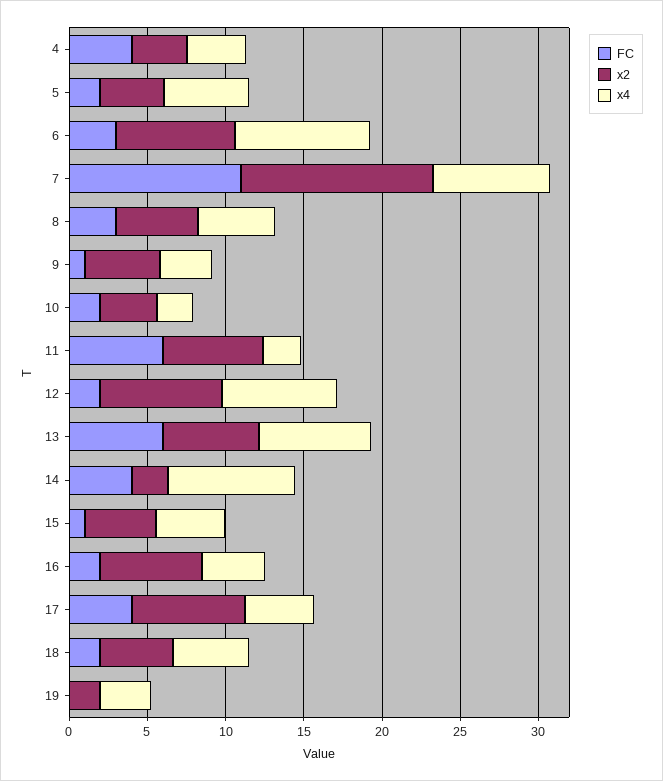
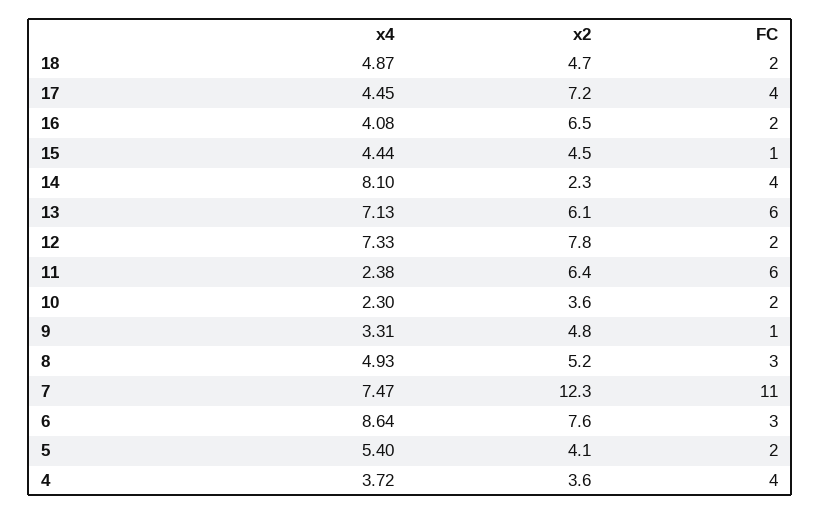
  {
    "FC": {
      "4": 4,
      "5": 2,
      "6": 3,
      "7": 11,
      "8": 3,
      "9": 1,
      "10": 2,
      "11": 6,
      "12": 2,
      "13": 6,
      "14": 4,
      "15": 1,
      "16": 2,
      "17": 4,
-     "18": 2,
+     "18": 2
-     "19": 0
    },
    "x2": {
      "4": 3.6,
      "5": 4.1,
      "6": 7.6,
      "7": 12.3,
      "8": 5.2,
      "9": 4.8,
      "10": 3.6,
      "11": 6.4,
      "12": 7.8,
      "13": 6.1,
      "14": 2.3,
      "15": 4.5,
      "16": 6.5,
      "17": 7.2,
-     "18": 4.7,
+     "18": 4.7
-     "19": 2
    },
    "x4": {
      "4": 3.72,
      "5": 5.4,
      "6": 8.64,
      "7": 7.47,
      "8": 4.93,
      "9": 3.31,
      "10": 2.3,
      "11": 2.38,
      "12": 7.33,
      "13": 7.13,
      "14": 8.1,
      "15": 4.44,
      "16": 4.08,
      "17": 4.45,
-     "18": 4.87,
+     "18": 4.87
-     "19": 3
    }
  }

